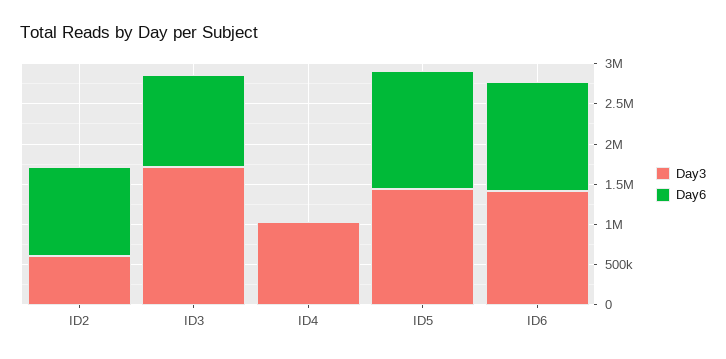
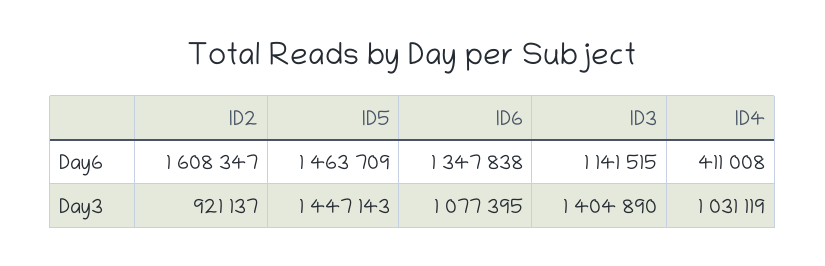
  {
    "Day3": {
-     "ID2": 600000,
+     "ID2": 921137,
-     "ID3": 1700000,
+     "ID3": 1404890,
      "ID4": 1031119,
      "ID5": 1447143,
-     "ID6": 1400000
+     "ID6": 1077395
    },
    "Day6": {
-     "ID2": 1100000,
+     "ID2": 1608347,
      "ID3": 1141515,
-     "ID4": 0,
+     "ID4": 411008,
      "ID5": 1463709,
      "ID6": 1347838
    }
  }

